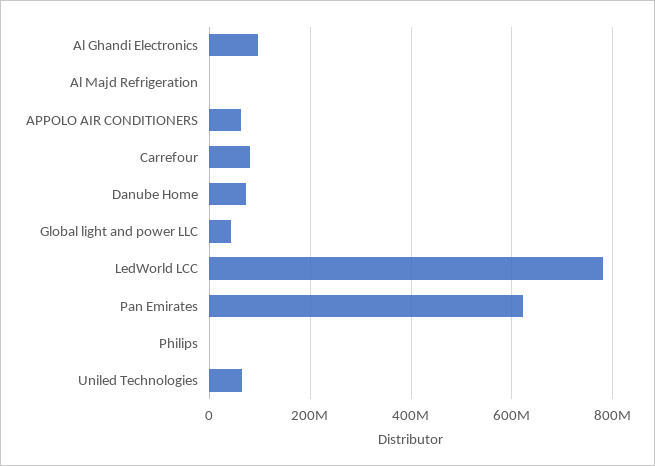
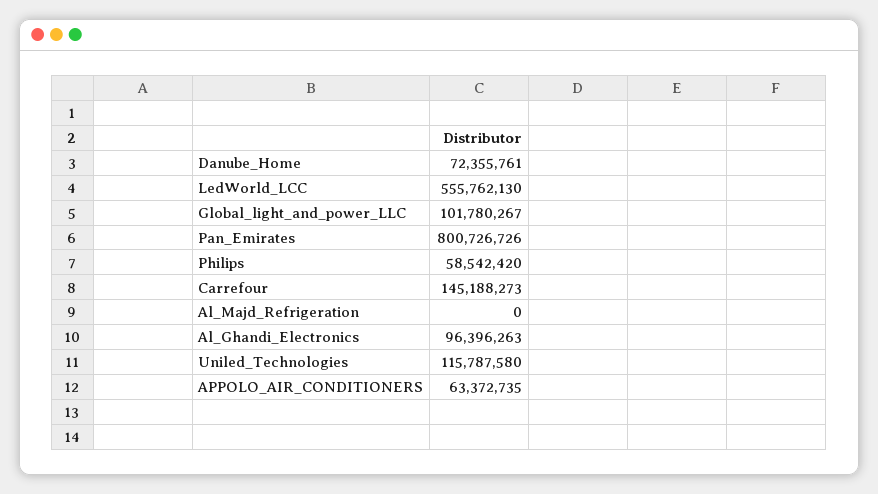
  {
    "Al Ghandi Electronics": 96396263,
    "Al Majd Refrigeration": 0,
    "APPOLO AIR CONDITIONERS": 63372735,
-   "Carrefour": 80000000,
+   "Carrefour": 145188273,
    "Danube Home": 72355761,
-   "Global light and power LLC": 40000000,
+   "Global light and power LLC": 101780267,
-   "LedWorld LCC": 780000000,
+   "LedWorld LCC": 555762130,
-   "Pan Emirates": 620000000,
+   "Pan Emirates": 800726726,
-   "Philips": 0,
+   "Philips": 58542420,
-   "Uniled Technologies": 60000000
+   "Uniled Technologies": 115787580
  }

